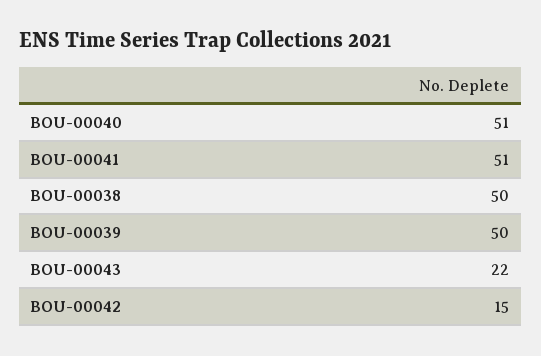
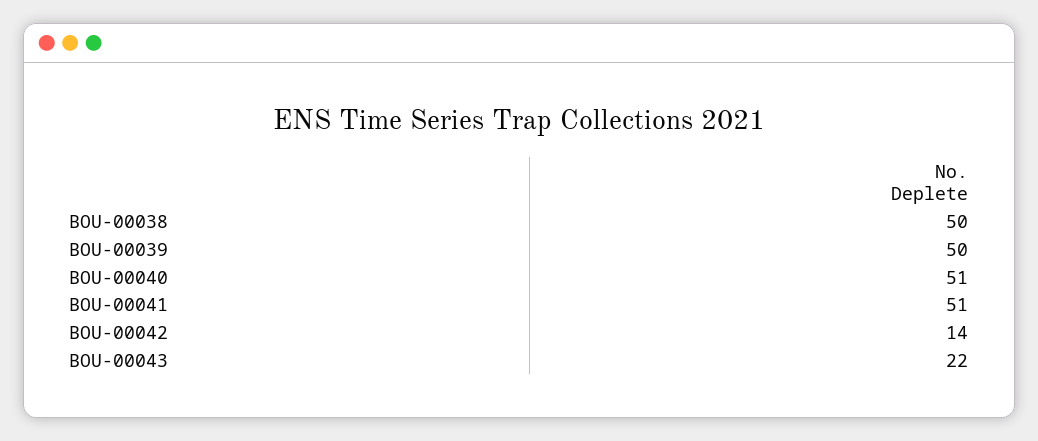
  {
    "BOU-00040": 51,
    "BOU-00041": 51,
    "BOU-00038": 50,
    "BOU-00039": 50,
    "BOU-00043": 22,
-   "BOU-00042": 15
+   "BOU-00042": 14
  }

